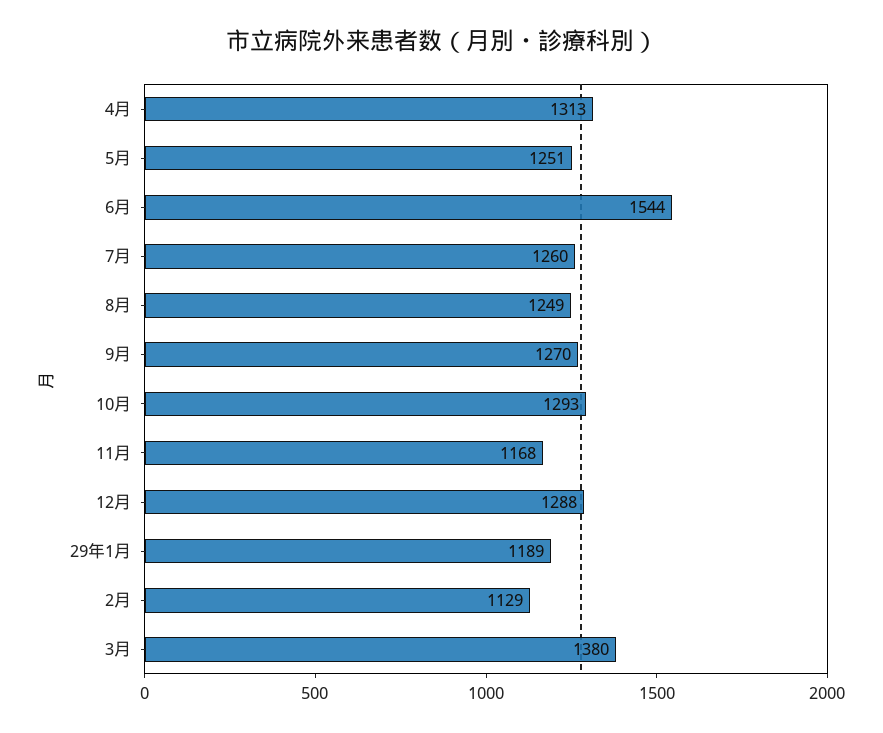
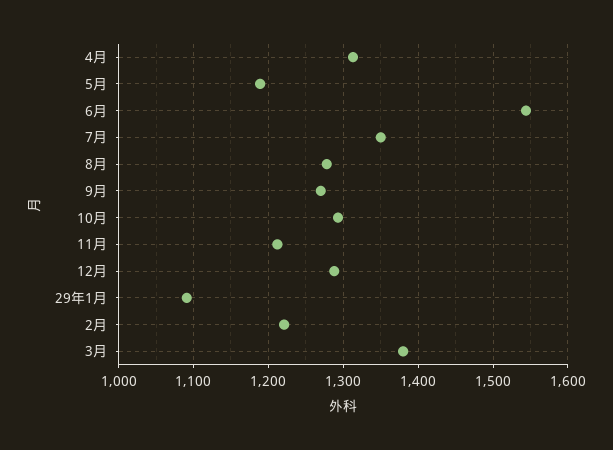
  {
    "4月": 1313,
-   "5月": 1251,
+   "5月": 1190,
    "6月": 1544,
-   "7月": 1260,
+   "7月": 1350,
-   "8月": 1249,
+   "8月": 1280,
    "9月": 1270,
    "10月": 1293,
-   "11月": 1168,
+   "11月": 1210,
    "12月": 1288,
-   "29年1月": 1189,
+   "29年1月": 1090,
-   "2月": 1129,
+   "2月": 1220,
    "3月": 1380
  }

